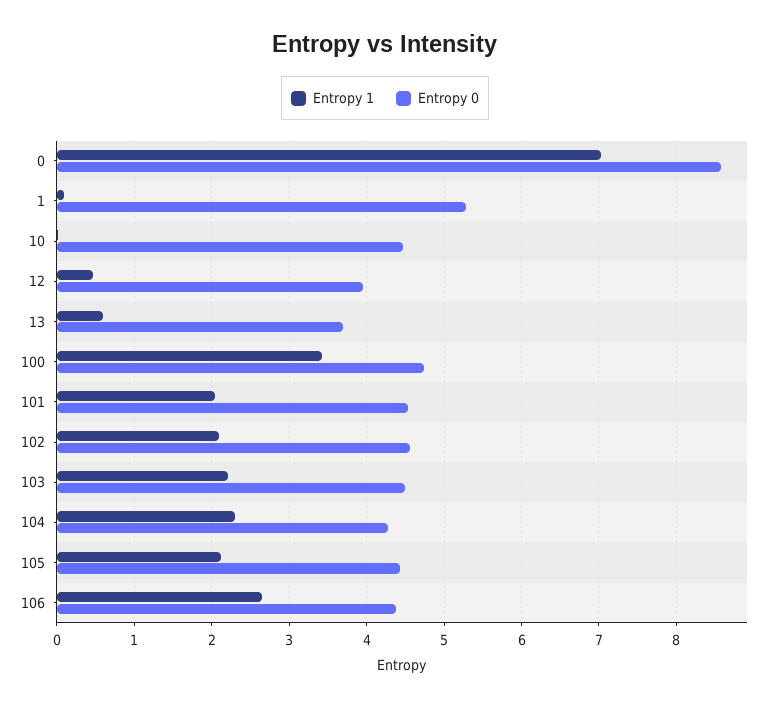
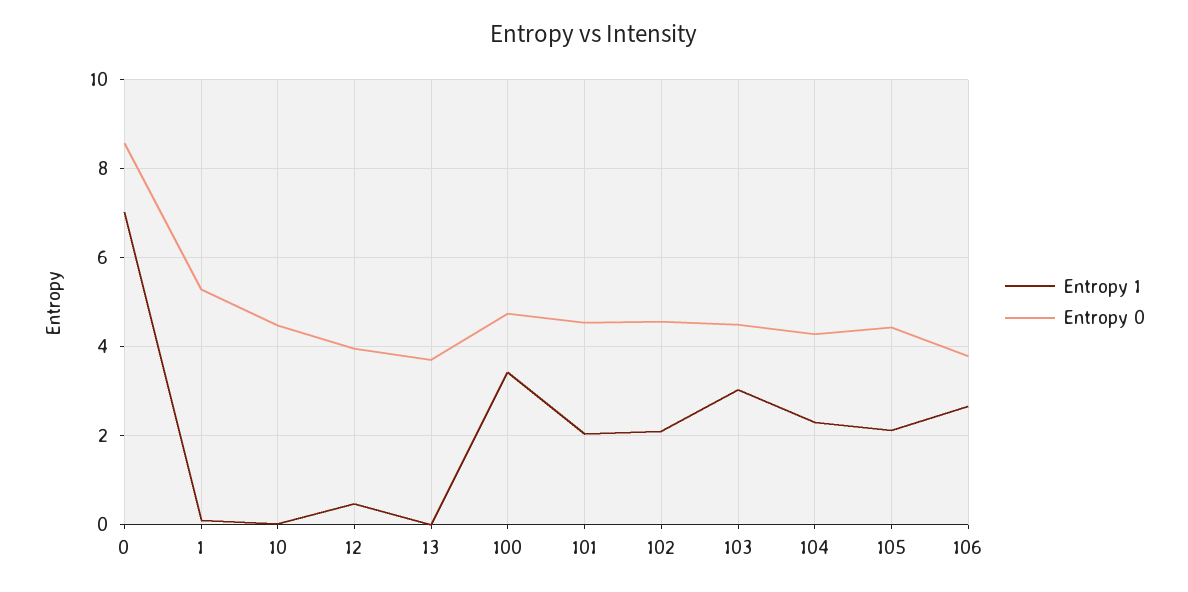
  {
    "Entropy 1": {
      "0": 7,
      "1": 0.1,
      "10": 0,
      "12": 0.5,
-     "13": 0.6,
+     "13": 0,
      "100": 3.4,
      "101": 2,
      "102": 2.1,
-     "103": 2.2,
+     "103": 3,
      "104": 2.3,
      "105": 2.1,
      "106": 2.7
    },
    "Entropy 0": {
      "0": 8.6,
      "1": 5.3,
      "10": 4.5,
      "12": 4,
      "13": 3.7,
      "100": 4.7,
      "101": 4.5,
      "102": 4.6,
      "103": 4.5,
      "104": 4.3,
      "105": 4.4,
-     "106": 4.4
+     "106": 3.8
    }
  }

